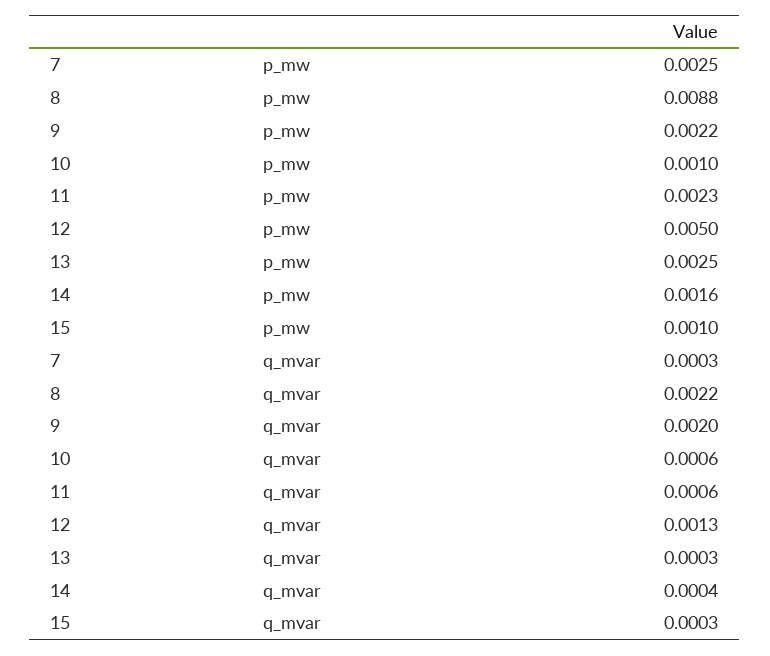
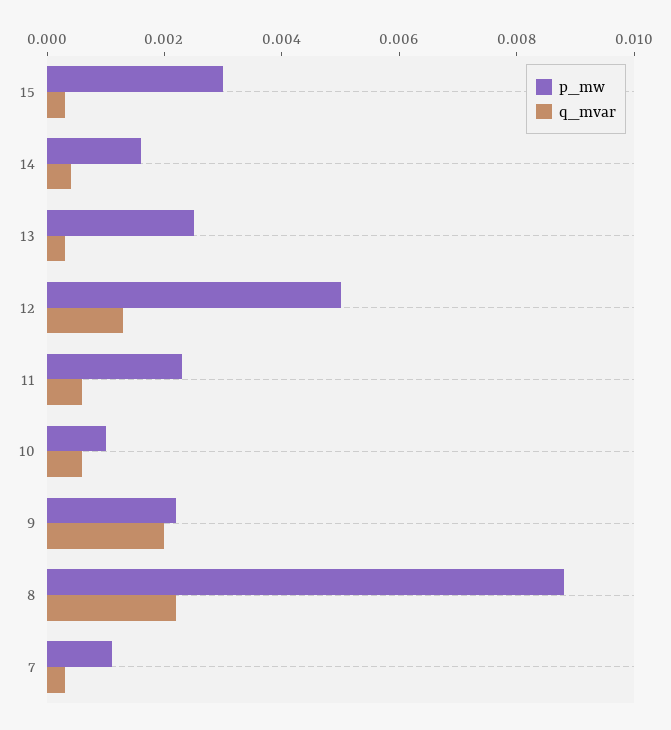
  {
    "p_mw": {
-     "7": 0.0025,
+     "7": 0.001,
      "8": 0.0088,
      "9": 0.0022,
      "10": 0.001,
      "11": 0.0023,
      "12": 0.005,
      "13": 0.0025,
      "14": 0.0016,
-     "15": 0.001
+     "15": 0.003
    },
    "q_mvar": {
      "7": 0.0003,
      "8": 0.0022,
      "9": 0.002,
      "10": 0.0006,
      "11": 0.0006,
      "12": 0.0013,
      "13": 0.0003,
      "14": 0.0004,
      "15": 0.0003
    }
  }

